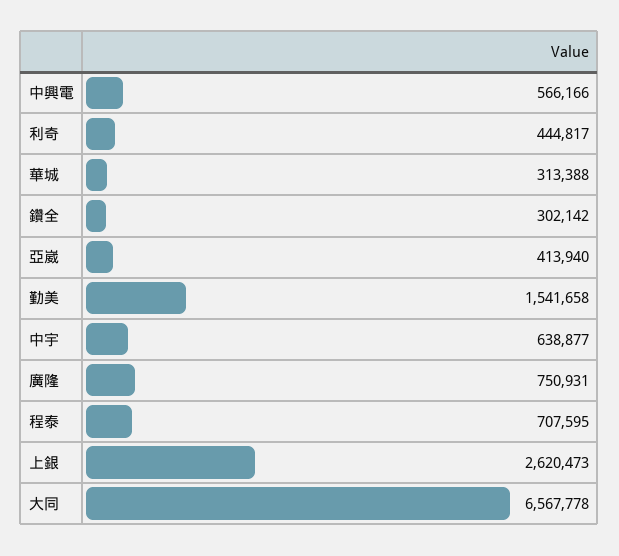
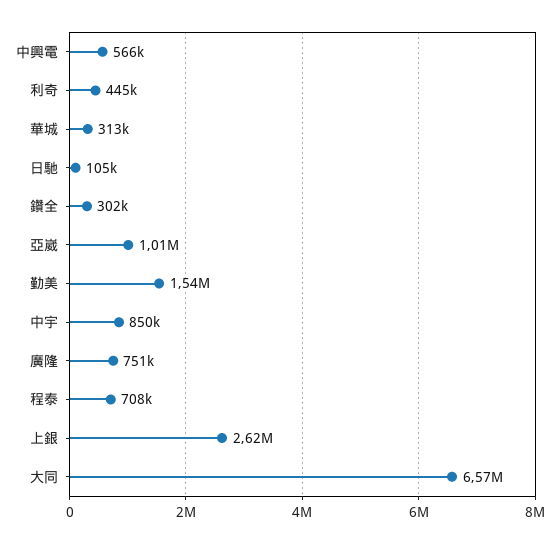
  {
    "中興電": 566166,
    "利奇": 444817,
    "華城": 313388,
    "鑽全": 302142,
-   "亞崴": 413940,
+   "亞崴": 1010000,
    "勤美": 1541658,
-   "中宇": 638877,
+   "中宇": 850000,
    "廣隆": 750931,
    "程泰": 707595,
    "上銀": 2620473,
-   "大同": 6567778
+   "大同": 6567778,
+   "日馳": 105000
  }

